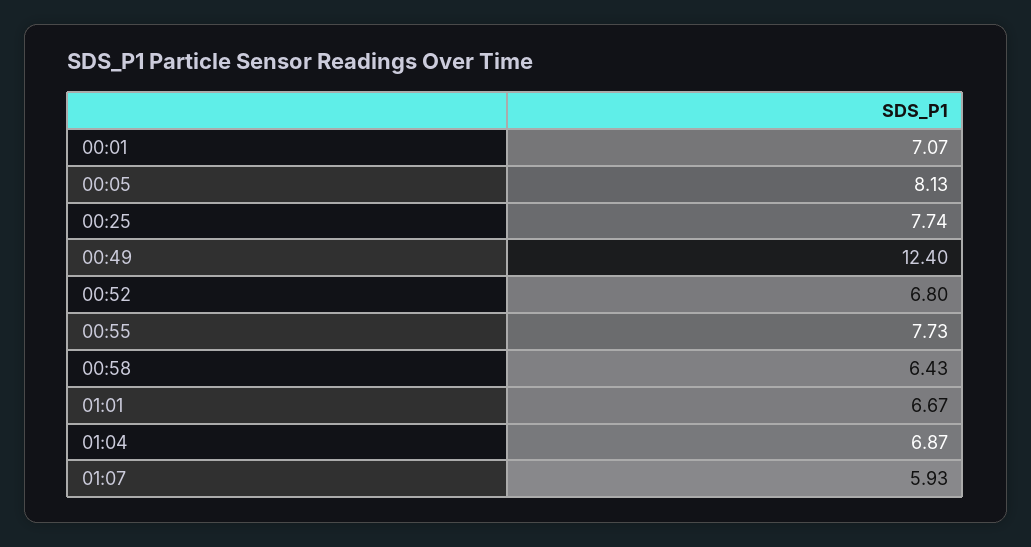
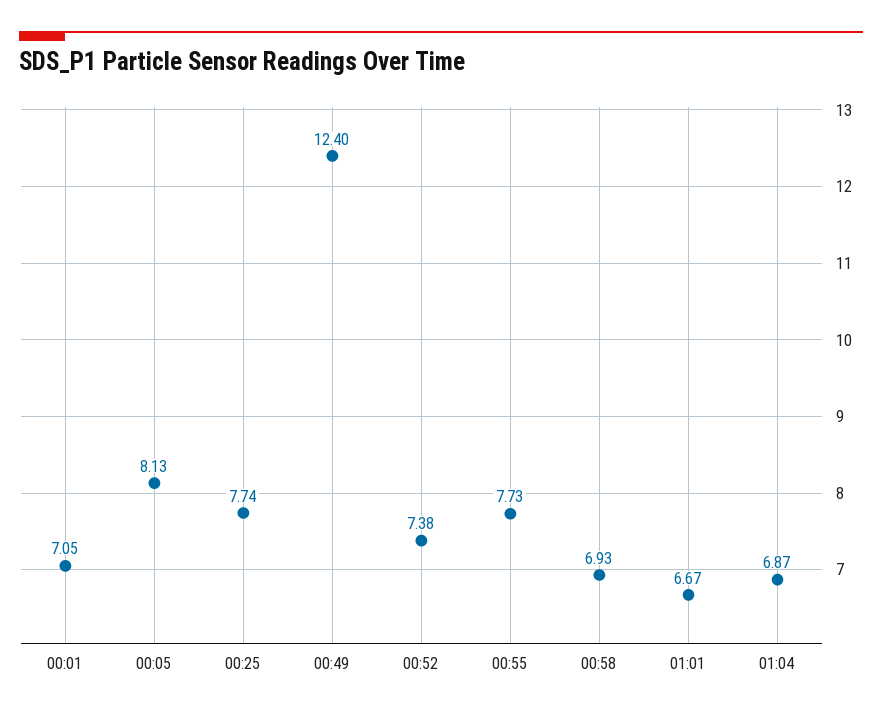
  {
-   "00:01": 7.07,
+   "00:01": 7.05,
    "00:05": 8.13,
    "00:25": 7.74,
    "00:49": 12.4,
-   "00:52": 6.8,
+   "00:52": 7.38,
    "00:55": 7.73,
-   "00:58": 6.43,
+   "00:58": 6.93,
    "01:01": 6.67,
-   "01:04": 6.87,
+   "01:04": 6.87
-   "01:07": 5.93
  }

